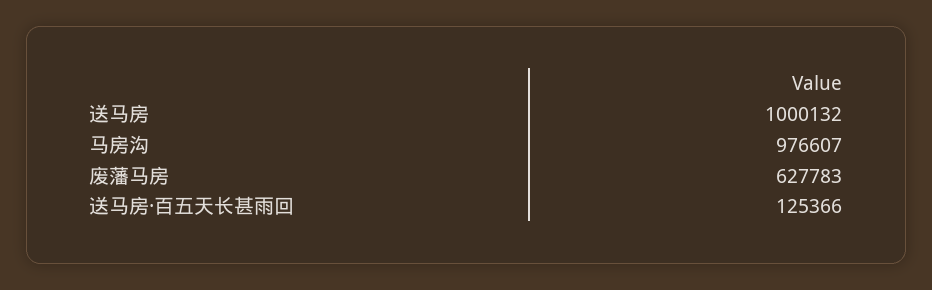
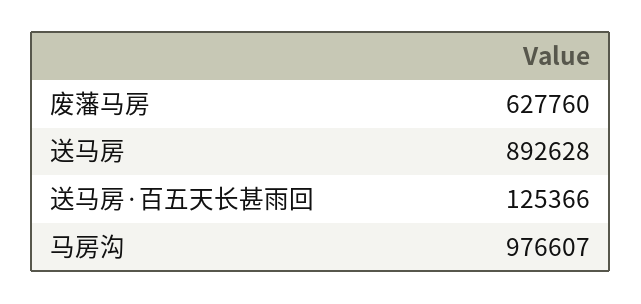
  {
-   "送马房": 1000132,
+   "送马房": 892628,
    "马房沟": 976607,
-   "废藩马房": 627783,
+   "废藩马房": 627760,
    "送马房·百五天长甚雨回": 125366
  }

